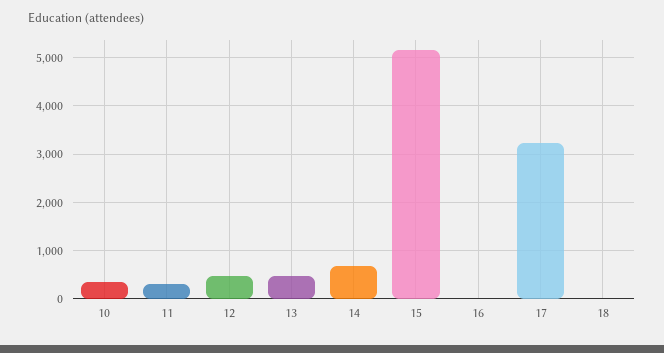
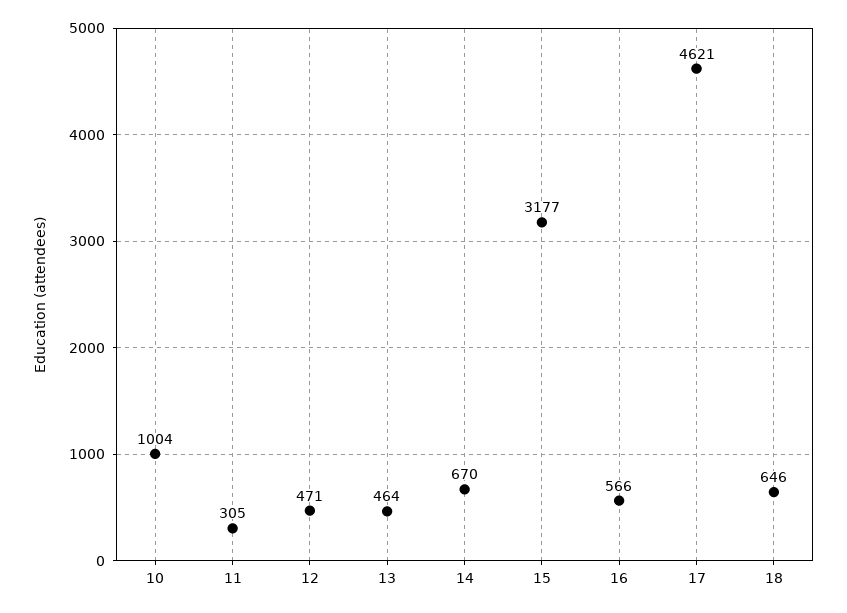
  {
-   "10": 400,
+   "10": 1004,
    "11": 305,
    "12": 471,
    "13": 464,
    "14": 670,
-   "15": 5200,
+   "15": 3177,
-   "16": 0,
+   "16": 566,
-   "17": 3200,
+   "17": 4621,
-   "18": 0
+   "18": 646
  }

